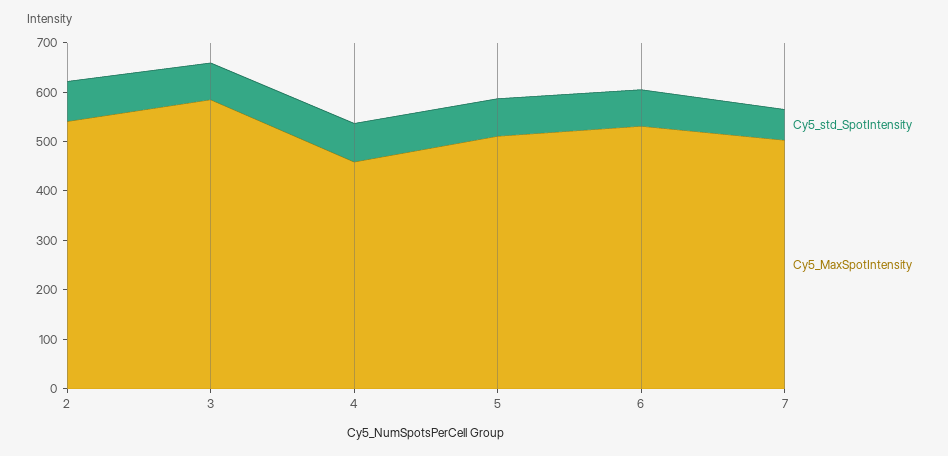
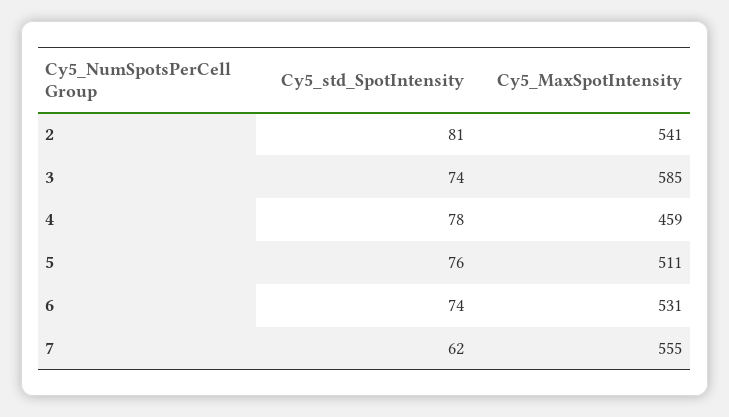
  {
    "Cy5_std_SpotIntensity": {
      "2": 81,
      "3": 74,
      "4": 78,
      "5": 76,
      "6": 74,
      "7": 62
    },
    "Cy5_MaxSpotIntensity": {
      "2": 541,
      "3": 585,
      "4": 459,
      "5": 511,
      "6": 531,
-     "7": 500
+     "7": 555
    }
  }

